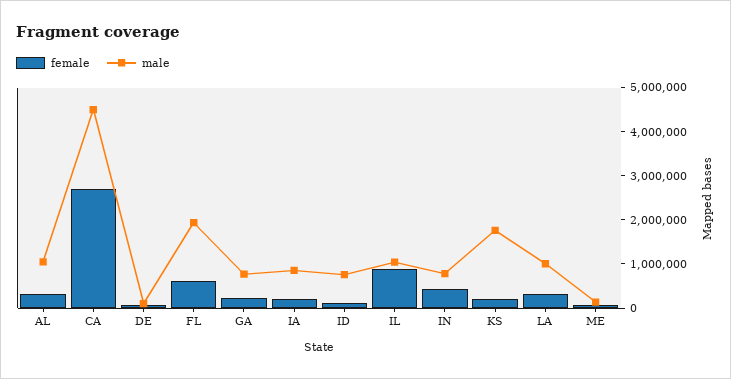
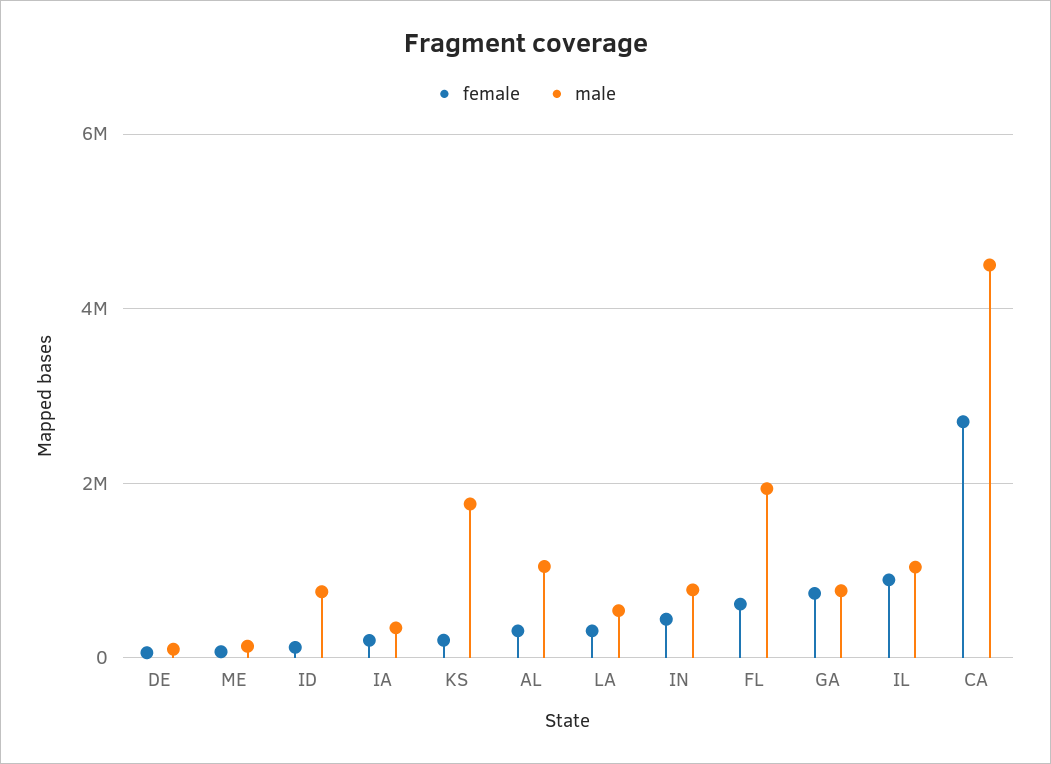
  {
    "female": {
      "AL": 400000,
      "CA": 2800000,
      "DE": 0,
      "FL": 600000,
-     "GA": 200000,
+     "GA": 800000,
      "IA": 200000,
      "ID": 200000,
      "IL": 800000,
      "IN": 400000,
      "KS": 200000,
      "LA": 400000,
      "ME": 0
    },
    "male": {
      "AL": 1000000,
      "CA": 4400000,
      "DE": 0,
      "FL": 2000000,
      "GA": 800000,
-     "IA": 800000,
+     "IA": 400000,
      "ID": 800000,
      "IL": 1000000,
      "IN": 800000,
      "KS": 1800000,
-     "LA": 1000000,
+     "LA": 600000,
      "ME": 200000
    }
  }

